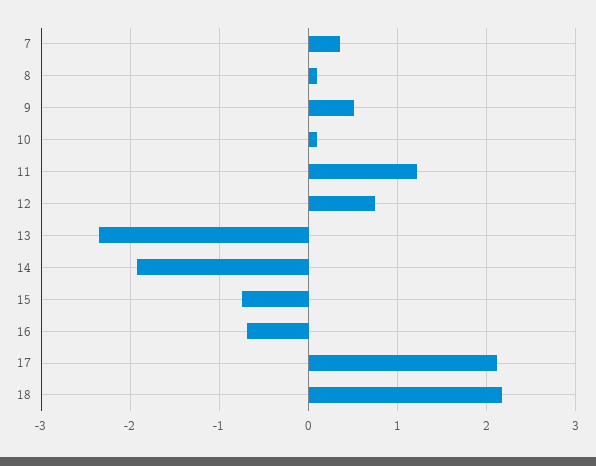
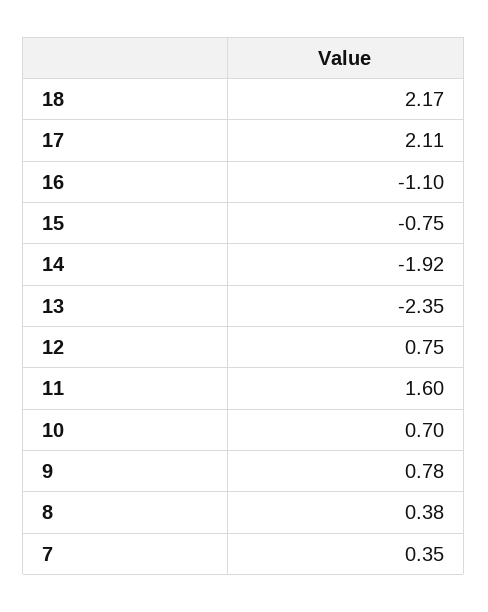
  {
    "7": 0.35,
-   "8": 0.1,
+   "8": 0.38,
-   "9": 0.5,
+   "9": 0.78,
-   "10": 0.1,
+   "10": 0.7,
-   "11": 1.2,
+   "11": 1.6,
    "12": 0.75,
    "13": -2.35,
    "14": -1.92,
    "15": -0.75,
-   "16": -0.7,
+   "16": -1.1,
    "17": 2.11,
    "18": 2.17
  }

